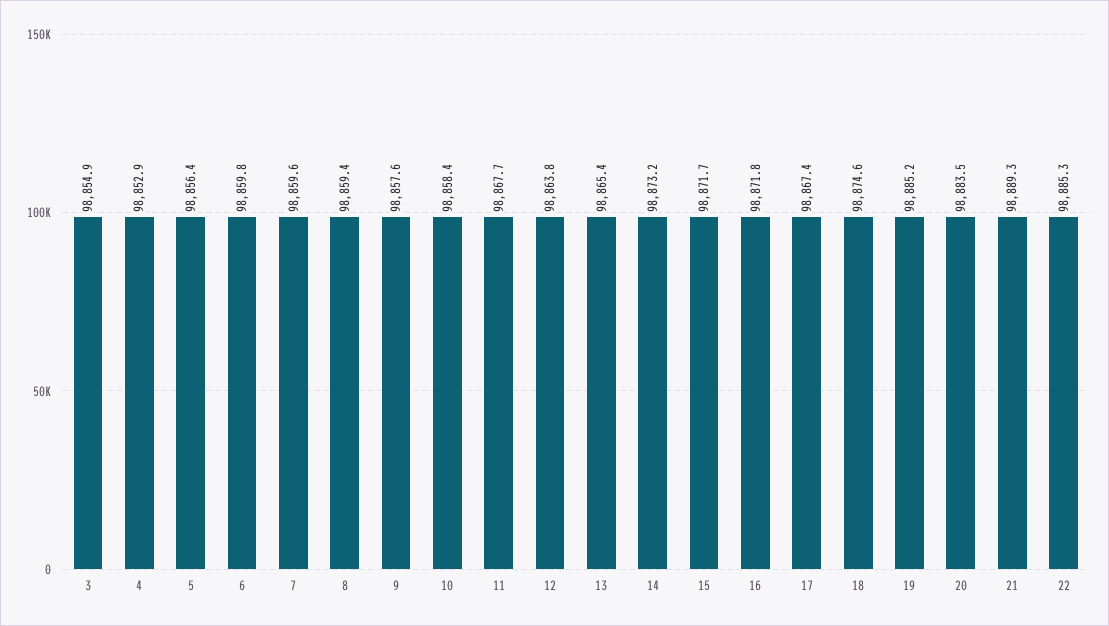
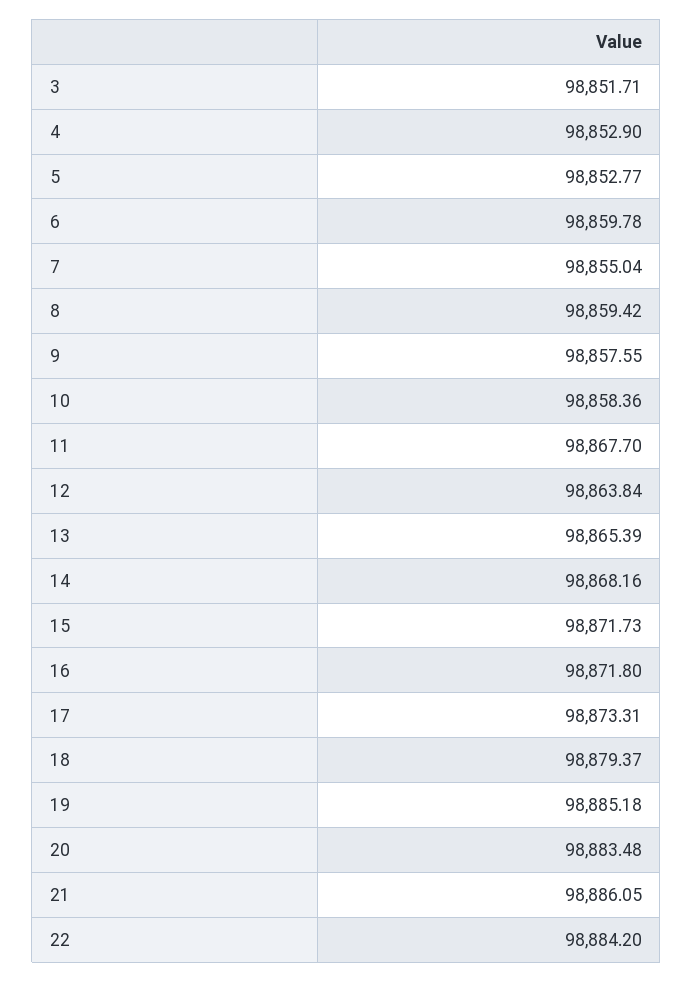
  {
-   "3": 98854.9,
+   "3": 98851.71,
    "4": 98852.9,
-   "5": 98856.4,
+   "5": 98852.77,
    "6": 98859.78,
-   "7": 98859.6,
+   "7": 98855.04,
    "8": 98859.42,
    "9": 98857.55,
    "10": 98858.36,
    "11": 98867.7,
    "12": 98863.84,
    "13": 98865.39,
-   "14": 98873.2,
+   "14": 98868.16,
    "15": 98871.73,
    "16": 98871.8,
-   "17": 98867.4,
+   "17": 98873.31,
-   "18": 98874.6,
+   "18": 98879.37,
    "19": 98885.18,
    "20": 98883.48,
-   "21": 98889.3,
+   "21": 98886.05,
-   "22": 98885.3
+   "22": 98884.2
  }

